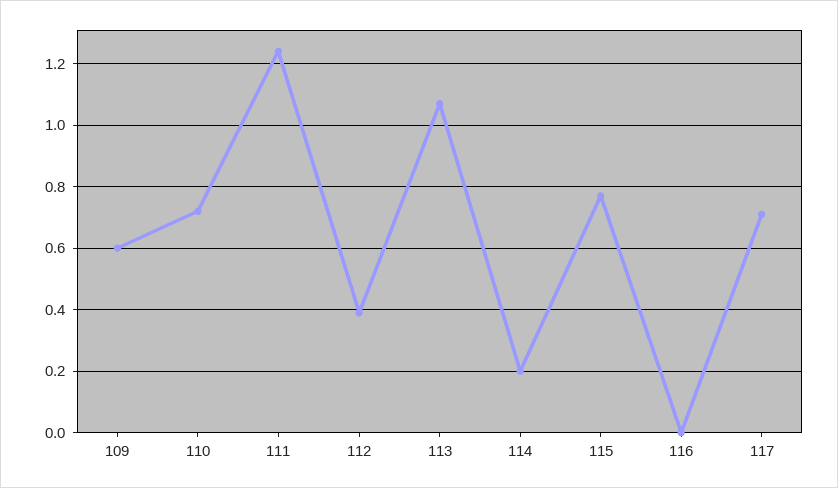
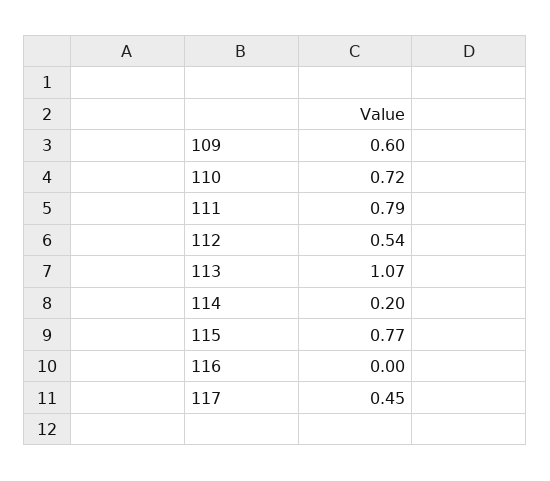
  {
    "109": 0.6,
    "110": 0.72,
-   "111": 1.25,
+   "111": 0.79,
-   "112": 0.4,
+   "112": 0.54,
    "113": 1.07,
    "114": 0.2,
    "115": 0.77,
    "116": 0,
-   "117": 0.7
+   "117": 0.45
  }

